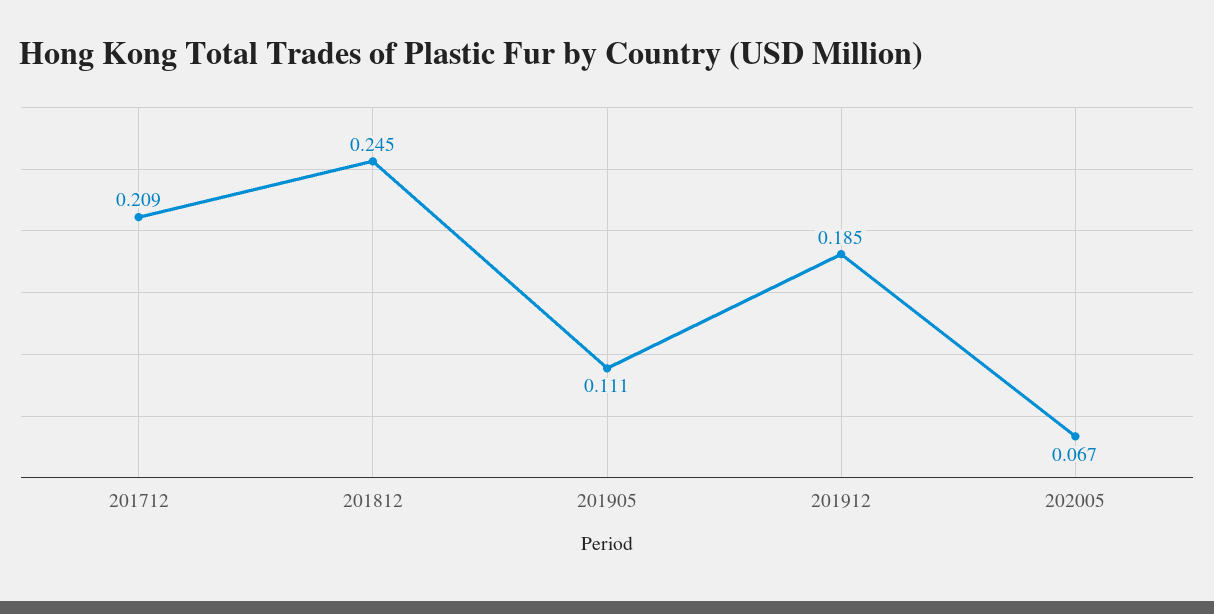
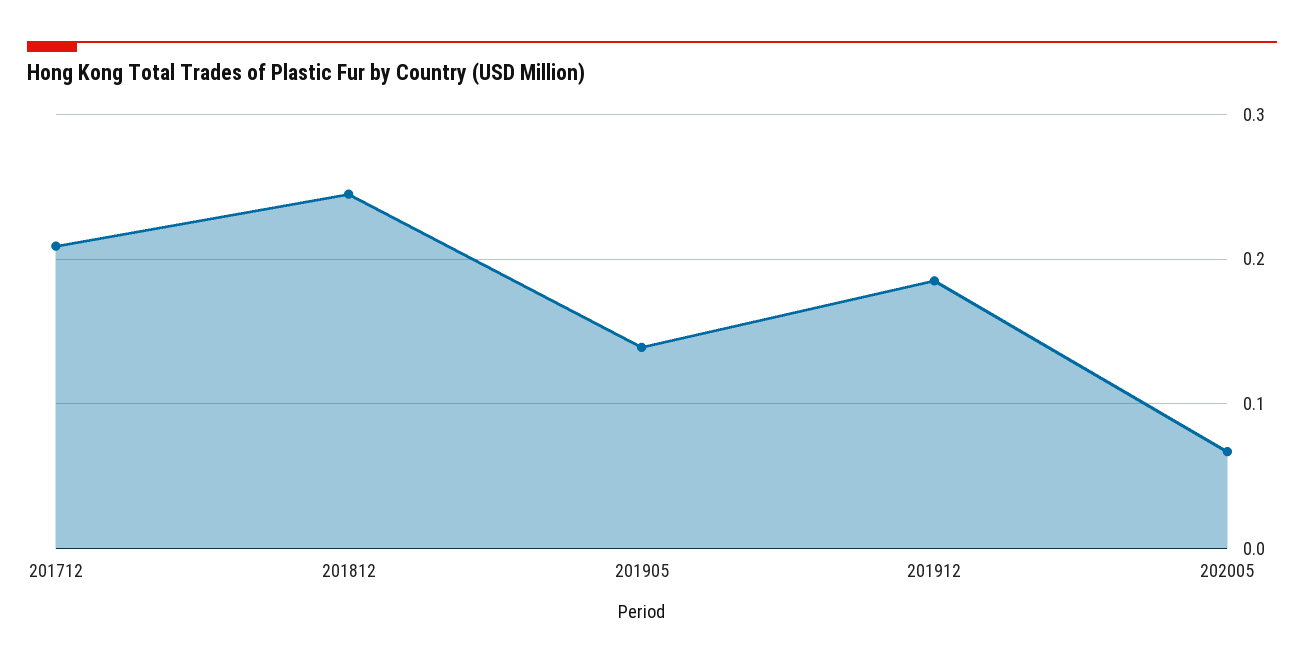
  {
    "201712": 0.209,
    "201812": 0.245,
-   "201905": 0.111,
+   "201905": 0.14,
    "201912": 0.185,
    "202005": 0.067
  }

